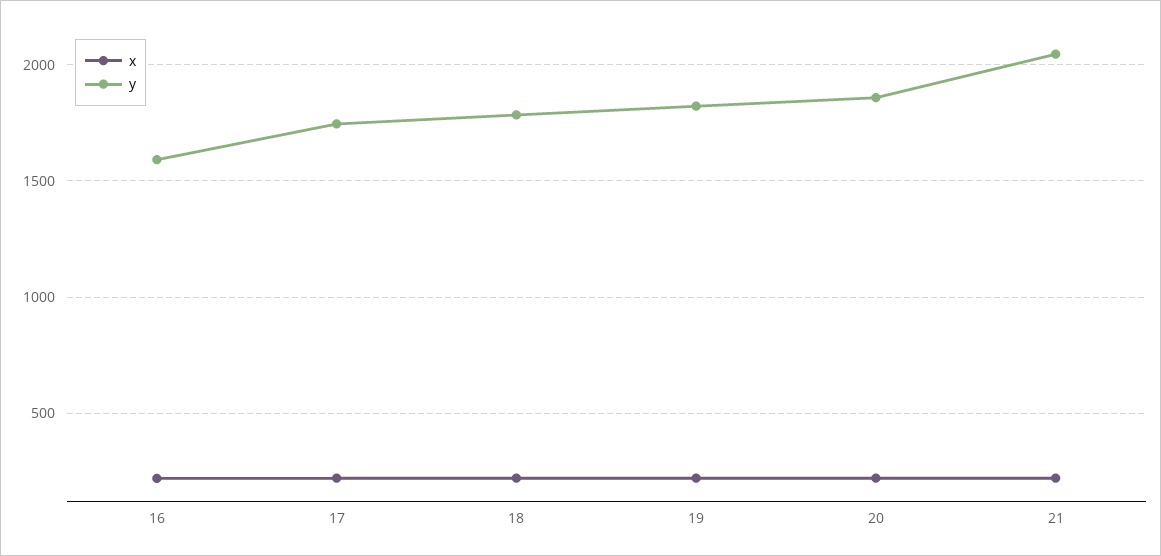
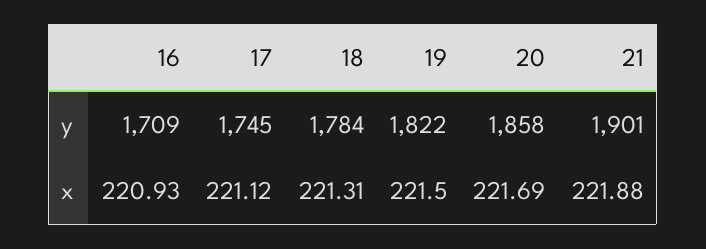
  {
    "x": {
      "16": 220.93,
      "17": 221.12,
      "18": 221.31,
      "19": 221.5,
      "20": 221.69,
      "21": 221.88
    },
    "y": {
-     "16": 1600,
+     "16": 1709,
      "17": 1745,
      "18": 1784,
      "19": 1822,
      "20": 1858,
-     "21": 2050
+     "21": 1901
    }
  }

